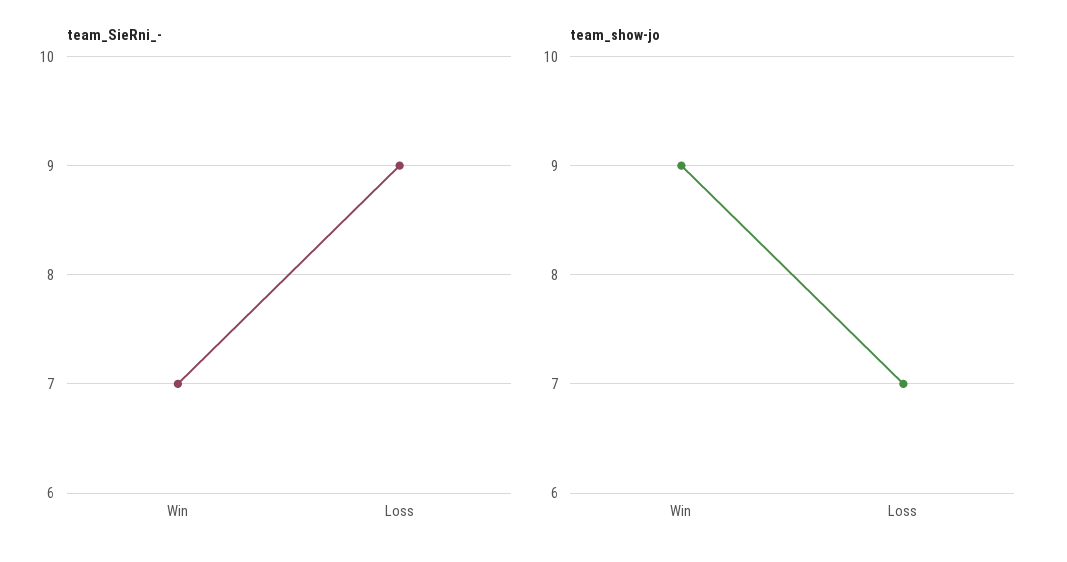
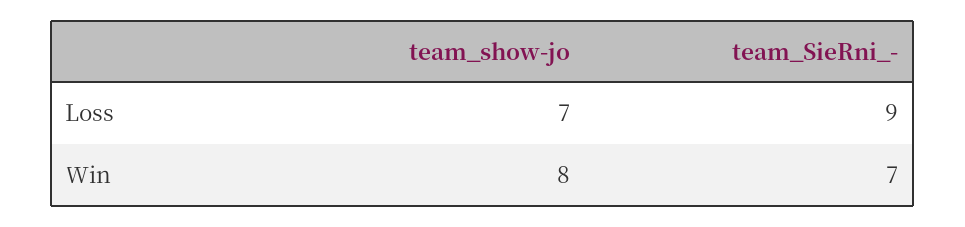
  {
    "team_SieRni_-": {
      "Win": 7,
      "Loss": 9
    },
    "team_show-jo": {
-     "Win": 9,
+     "Win": 8,
      "Loss": 7
    }
  }

